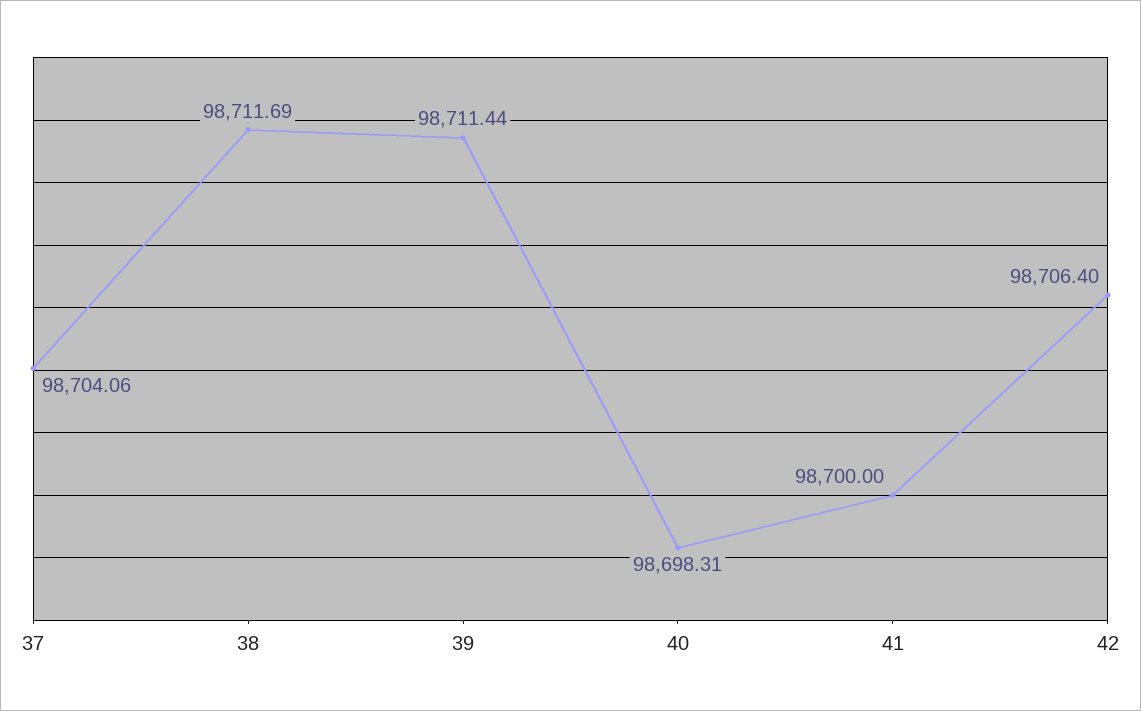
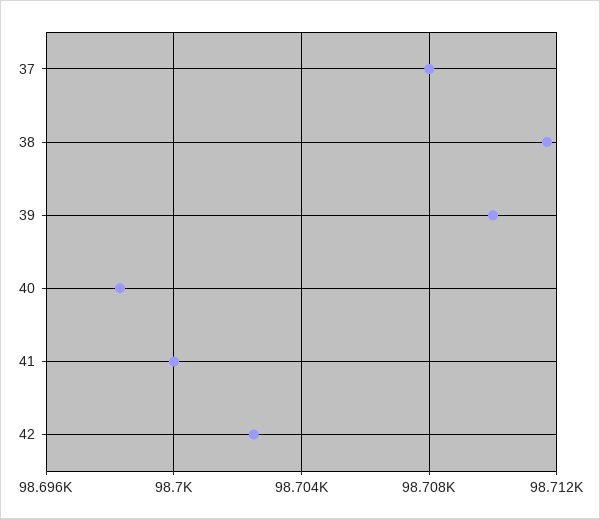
  {
-   "37": 98704.06,
+   "37": 98708,
    "38": 98711.69,
-   "39": 98711.44,
+   "39": 98710,
    "40": 98698.31,
    "41": 98700,
-   "42": 98706.4
+   "42": 98702.5
  }

